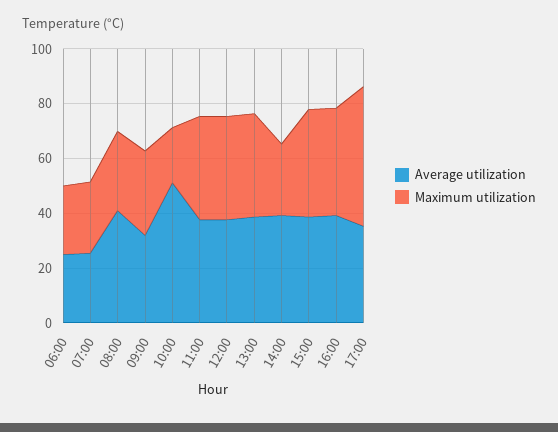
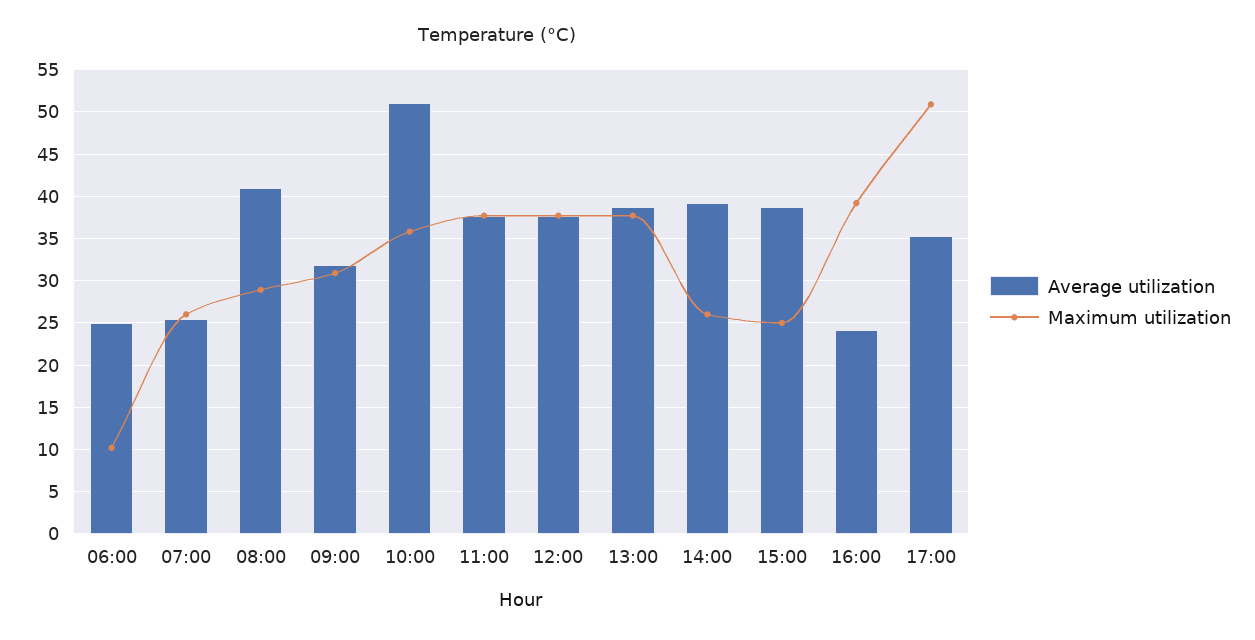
  {
    "Average utilization": {
      "06:00": 25,
      "07:00": 26,
      "08:00": 41,
      "09:00": 32,
      "10:00": 51,
      "11:00": 38,
      "12:00": 38,
      "13:00": 39,
      "14:00": 39,
      "15:00": 39,
-     "16:00": 40,
+     "16:00": 24,
      "17:00": 35
    },
    "Maximum utilization": {
-     "06:00": 25,
+     "06:00": 10,
      "07:00": 26,
      "08:00": 29,
      "09:00": 31,
-     "10:00": 20,
+     "10:00": 36,
      "11:00": 38,
      "12:00": 38,
      "13:00": 38,
      "14:00": 26,
-     "15:00": 40,
+     "15:00": 25,
      "16:00": 39,
      "17:00": 51
    }
  }

